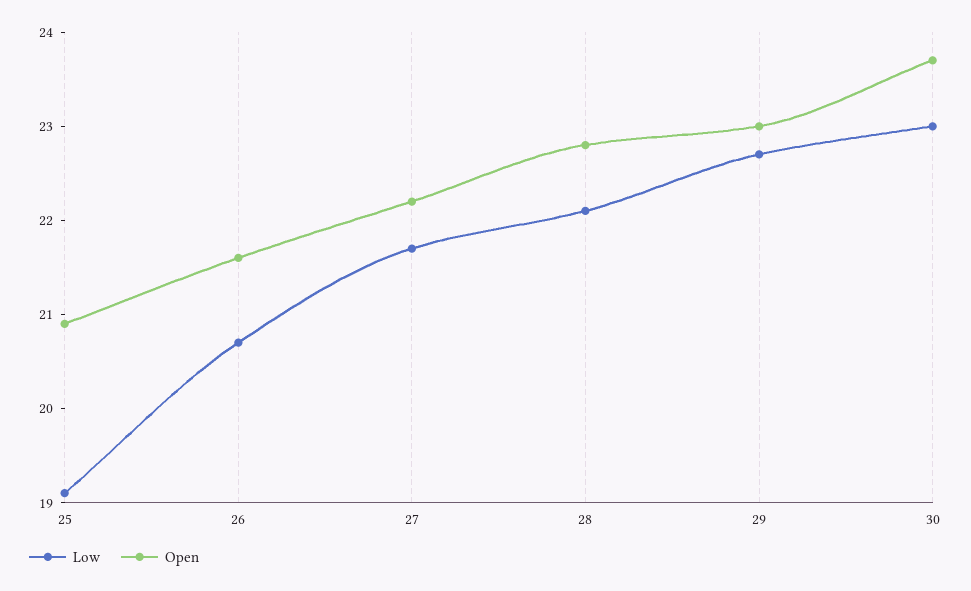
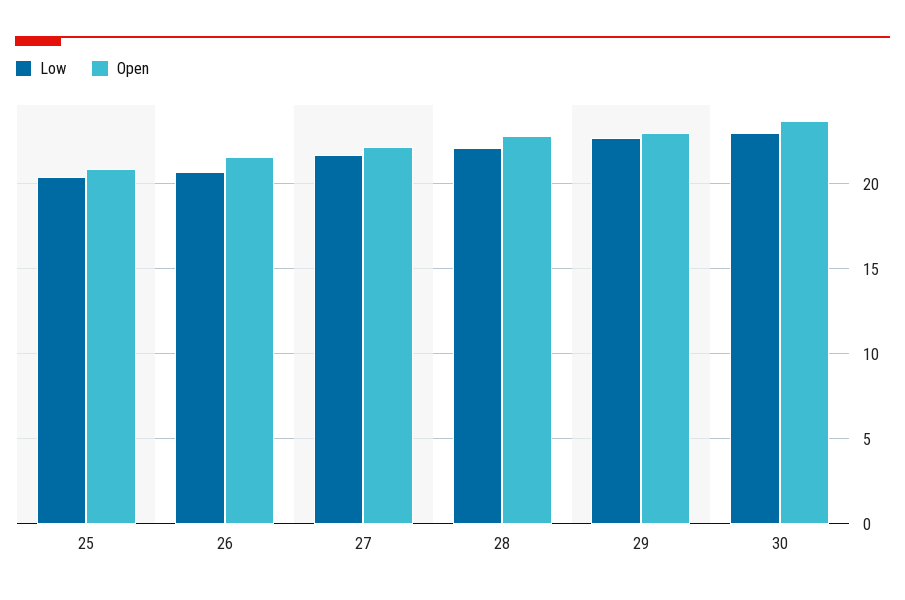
  {
    "Low": {
-     "25": 19.1,
+     "25": 20.5,
      "26": 20.7,
      "27": 21.7,
      "28": 22.1,
      "29": 22.7,
      "30": 23
    },
    "Open": {
      "25": 20.9,
      "26": 21.6,
      "27": 22.2,
      "28": 22.8,
      "29": 23,
      "30": 23.7
    }
  }

